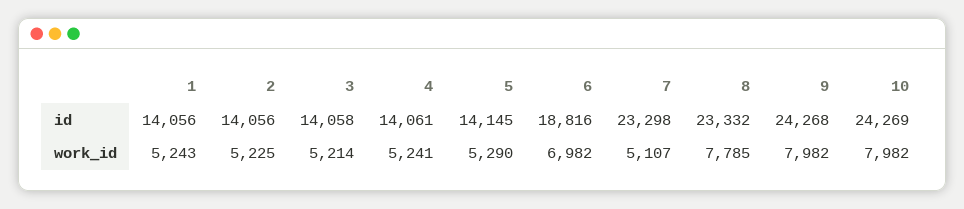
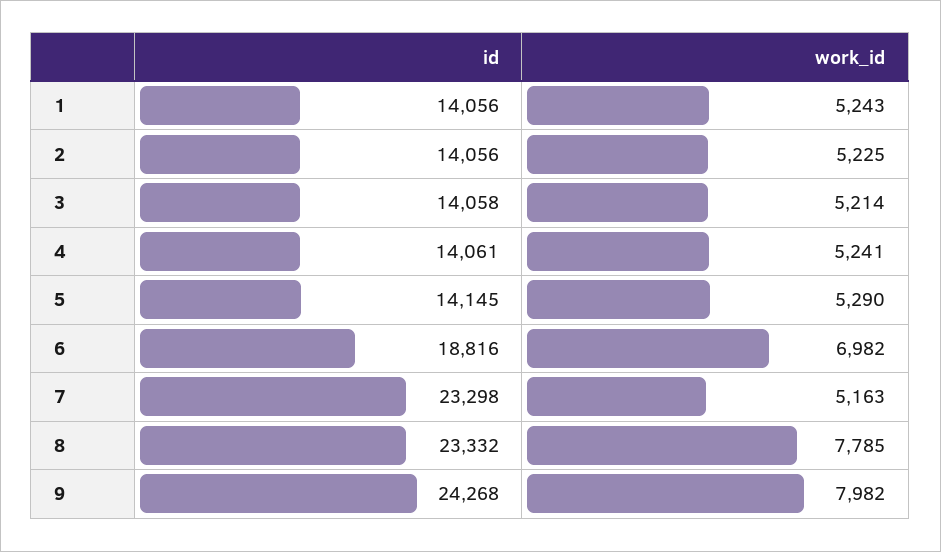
  {
    "1": {
      "id": 14056,
      "work_id": 5243
    },
    "2": {
      "id": 14056,
      "work_id": 5225
    },
    "3": {
      "id": 14058,
      "work_id": 5214
    },
    "4": {
      "id": 14061,
      "work_id": 5241
    },
    "5": {
      "id": 14145,
      "work_id": 5290
    },
    "6": {
      "id": 18816,
      "work_id": 6982
    },
    "7": {
      "id": 23298,
-     "work_id": 5107
+     "work_id": 5163
    },
    "8": {
      "id": 23332,
      "work_id": 7785
    },
    "9": {
      "id": 24268,
      "work_id": 7982
-   },
+   }
-   "10": {
-     "id": 24269,
-     "work_id": 7982
-   }
  }

